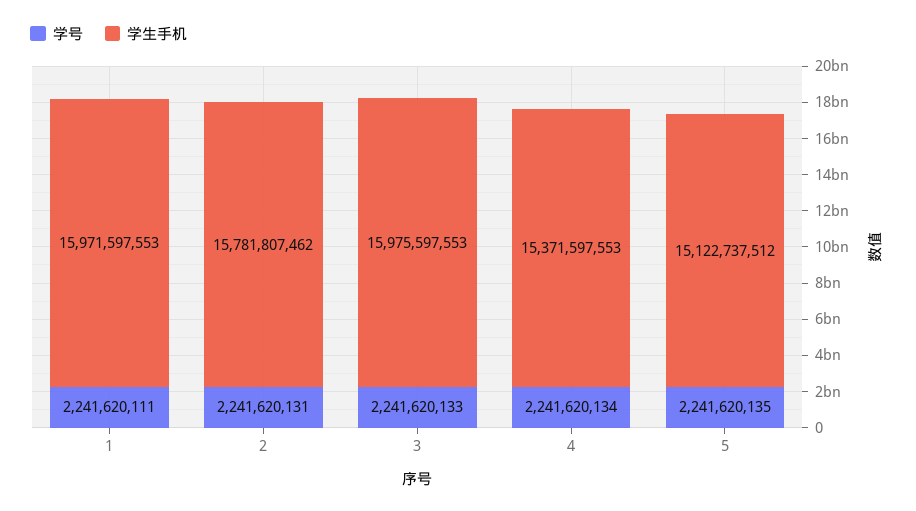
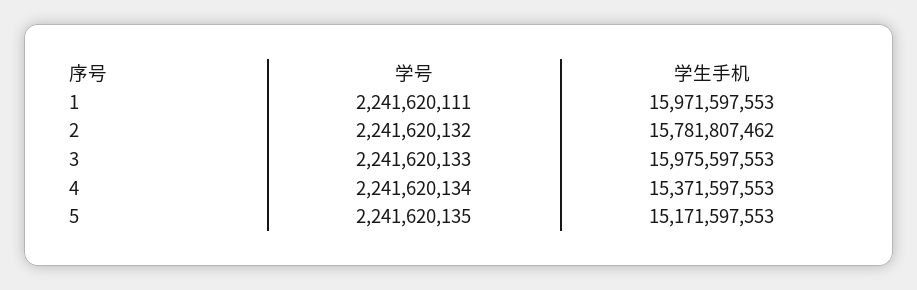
  {
    "学号": {
      "1": 2241620111,
-     "2": 2241620131,
+     "2": 2241620132,
      "3": 2241620133,
      "4": 2241620134,
      "5": 2241620135
    },
    "学生手机": {
      "1": 15971597553,
      "2": 15781807462,
      "3": 15975597553,
      "4": 15371597553,
-     "5": 15122737512
+     "5": 15171597553
    }
  }

